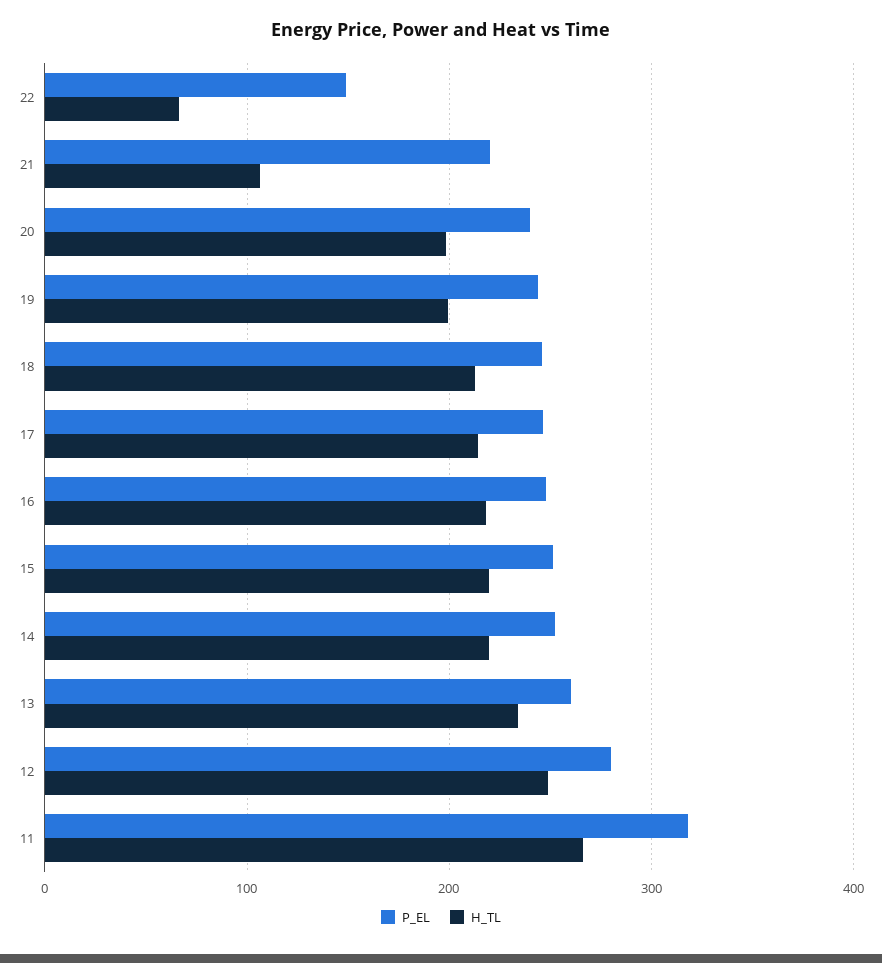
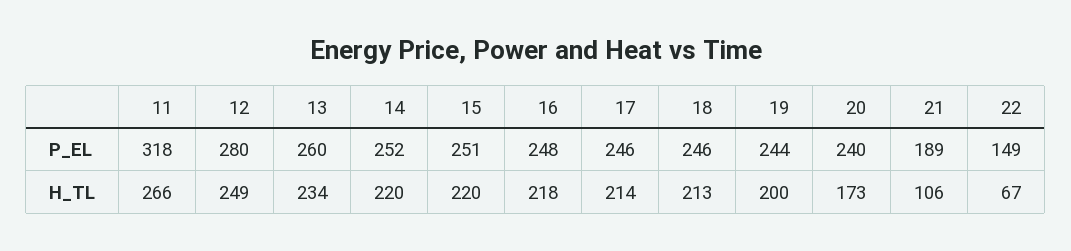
  {
    "P_EL": {
      "22": 149,
-     "21": 220,
+     "21": 189,
      "20": 240,
      "19": 244,
      "18": 246,
      "17": 246,
      "16": 248,
      "15": 251,
      "14": 252,
      "13": 260,
      "12": 280,
      "11": 318
    },
    "H_TL": {
      "22": 67,
      "21": 106,
-     "20": 200,
+     "20": 173,
      "19": 200,
      "18": 213,
      "17": 214,
      "16": 218,
      "15": 220,
      "14": 220,
      "13": 234,
      "12": 249,
      "11": 266
    }
  }

